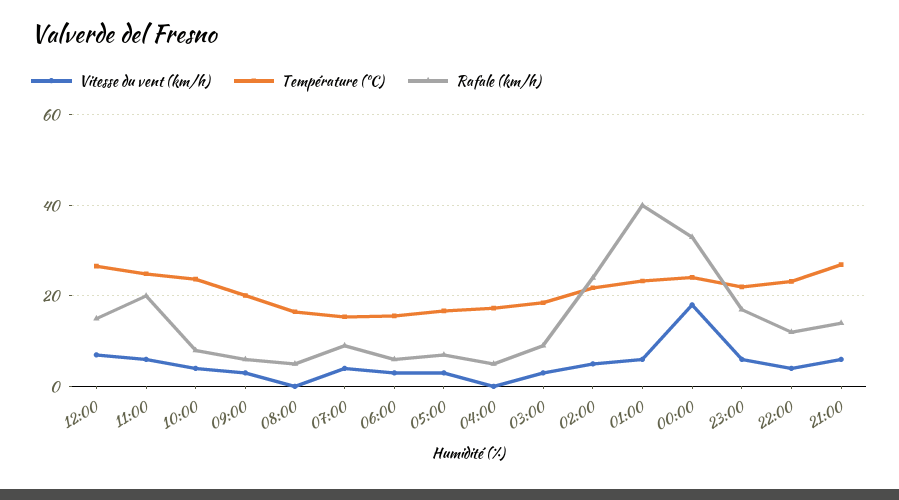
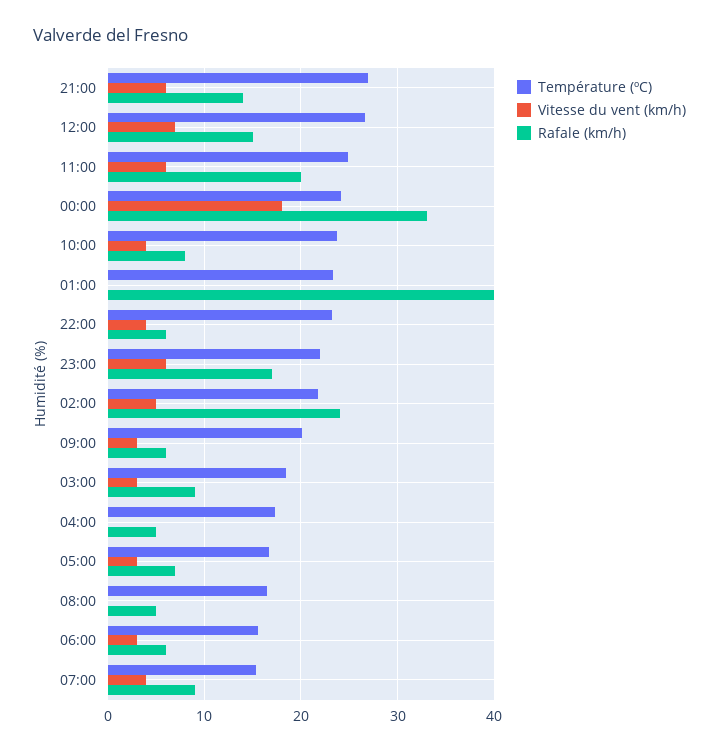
  {
    "Vitesse du vent (km/h)": {
      "12:00": 7,
      "11:00": 6,
      "10:00": 4,
      "09:00": 3,
      "08:00": 0,
      "07:00": 4,
      "06:00": 3,
      "05:00": 3,
      "04:00": 0,
      "03:00": 3,
      "02:00": 5,
-     "01:00": 6,
+     "01:00": 0,
      "00:00": 18,
      "23:00": 6,
      "22:00": 4,
      "21:00": 6
    },
    "Température (ºC)": {
      "12:00": 27,
      "11:00": 25,
      "10:00": 24,
      "09:00": 20,
      "08:00": 17,
      "07:00": 15,
      "06:00": 16,
      "05:00": 17,
      "04:00": 17,
      "03:00": 19,
      "02:00": 22,
      "01:00": 23,
      "00:00": 24,
      "23:00": 22,
      "22:00": 23,
      "21:00": 27
    },
    "Rafale (km/h)": {
      "12:00": 15,
      "11:00": 20,
      "10:00": 8,
      "09:00": 6,
      "08:00": 5,
      "07:00": 9,
      "06:00": 6,
      "05:00": 7,
      "04:00": 5,
      "03:00": 9,
      "02:00": 24,
      "01:00": 40,
      "00:00": 33,
      "23:00": 17,
-     "22:00": 12,
+     "22:00": 6,
      "21:00": 14
    }
  }

